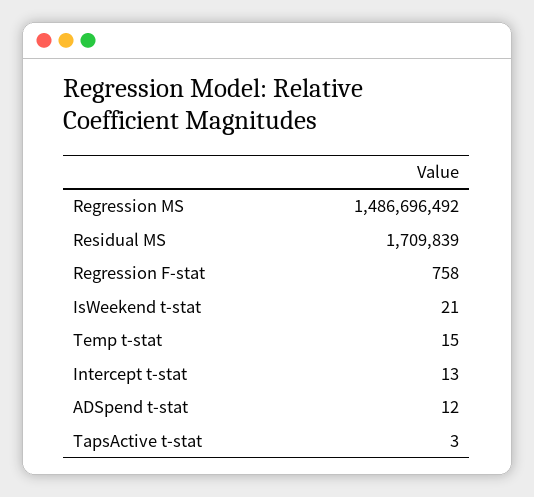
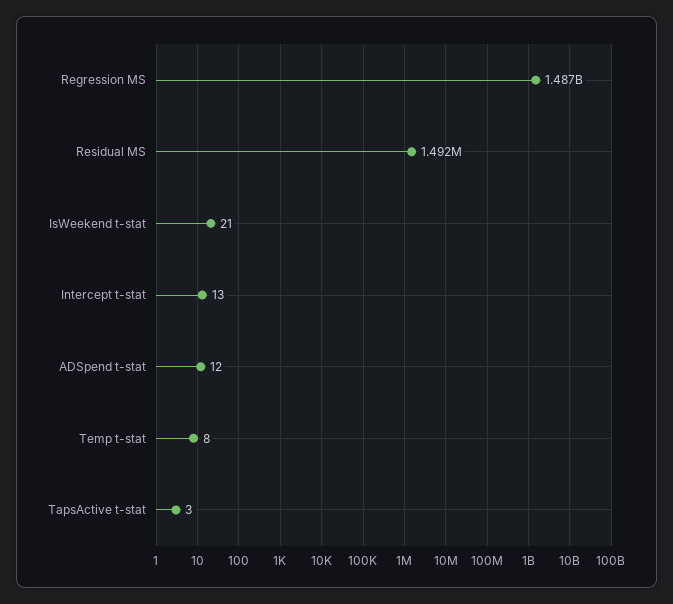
  {
    "Regression MS": 1486696492,
-   "Residual MS": 1709839,
+   "Residual MS": 1492000,
-   "Regression F-stat": 758,
    "IsWeekend t-stat": 21,
-   "Temp t-stat": 15,
+   "Temp t-stat": 8,
    "Intercept t-stat": 13,
    "ADSpend t-stat": 12,
    "TapsActive t-stat": 3
  }

